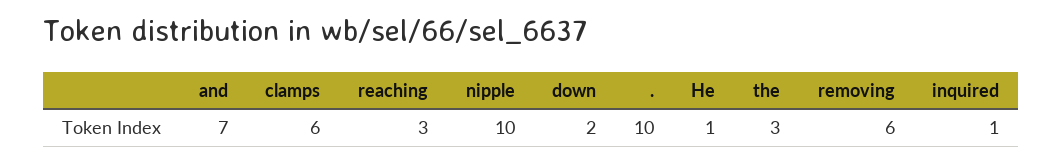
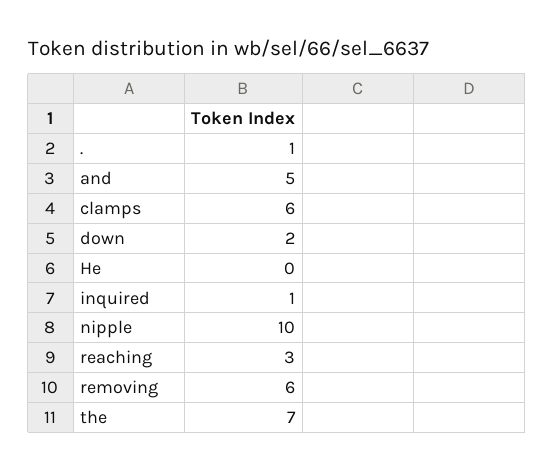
  {
-   "and": 7,
+   "and": 5,
    "clamps": 6,
    "reaching": 3,
    "nipple": 10,
    "down": 2,
-   ".": 10,
+   ".": 1,
-   "He": 1,
+   "He": 0,
-   "the": 3,
+   "the": 7,
    "removing": 6,
    "inquired": 1
  }

